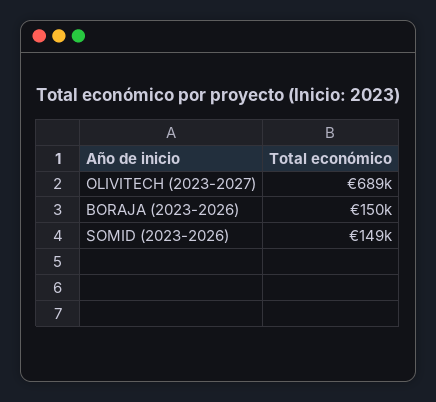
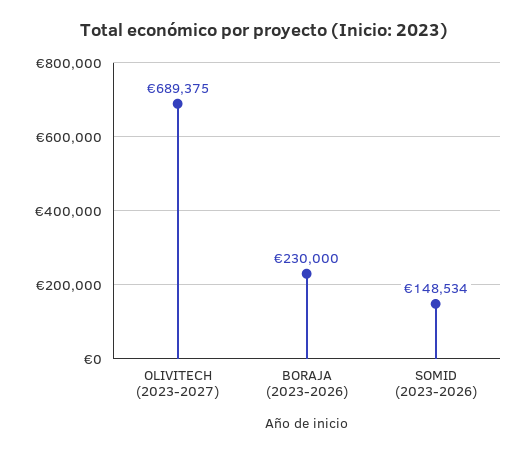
  {
    "OLIVITECH (2023-2027)": 689375,
-   "BORAJA (2023-2026)": 150000,
+   "BORAJA (2023-2026)": 230000,
    "SOMID (2023-2026)": 148534
  }

